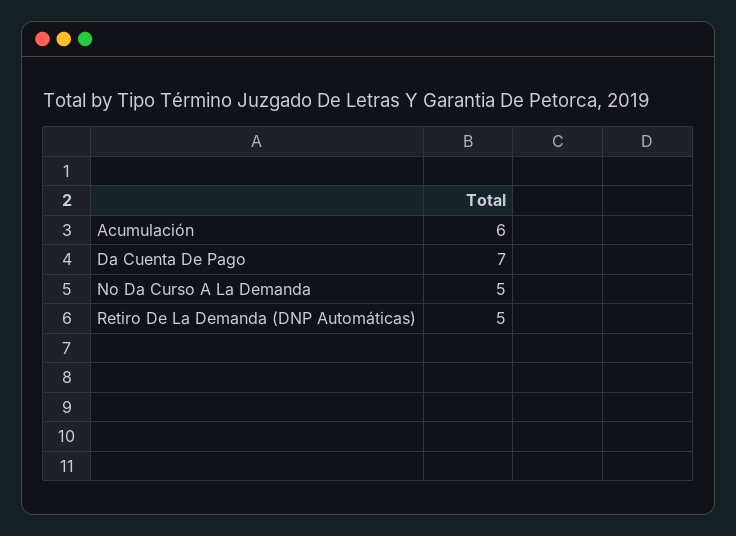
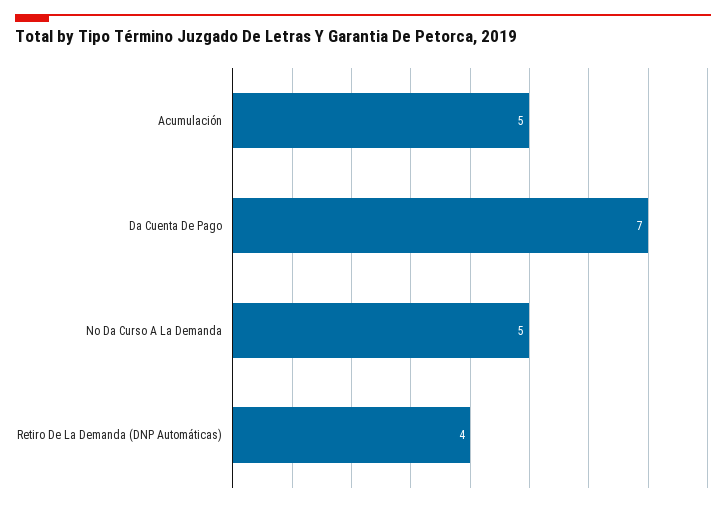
  {
-   "Acumulación": 6,
+   "Acumulación": 5,
    "Da Cuenta De Pago": 7,
    "No Da Curso A La Demanda": 5,
-   "Retiro De La Demanda (DNP Automáticas)": 5
+   "Retiro De La Demanda (DNP Automáticas)": 4
  }

